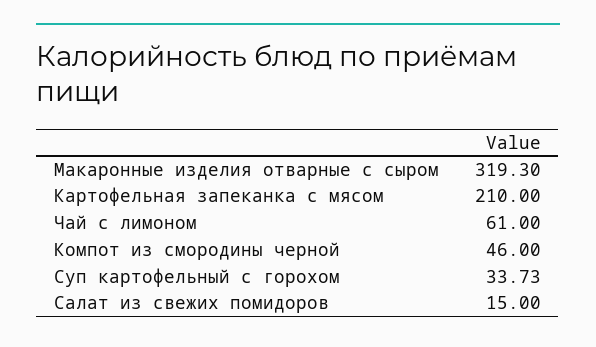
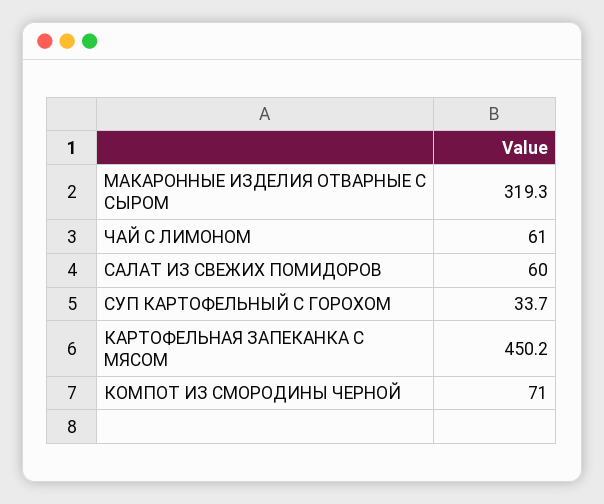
  {
    "Макаронные изделия отварные с сыром": 319.3,
-   "Картофельная запеканка с мясом": 210,
+   "Картофельная запеканка с мясом": 450.2,
    "Чай с лимоном": 61,
-   "Компот из смородины черной": 46,
+   "Компот из смородины черной": 71,
    "Суп картофельный с горохом": 33.73,
-   "Салат из свежих помидоров": 15
+   "Салат из свежих помидоров": 60
  }

